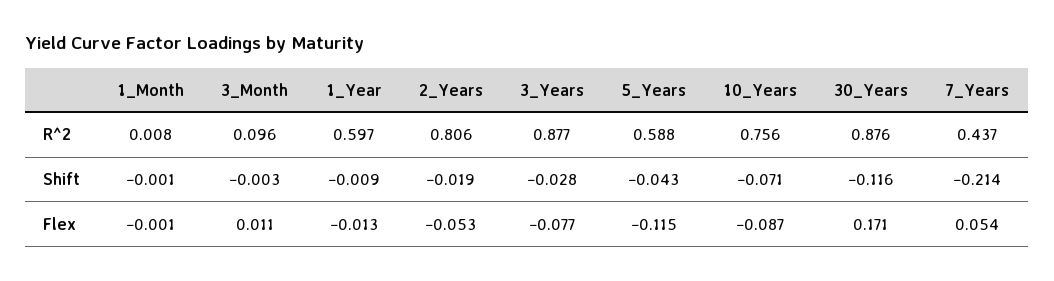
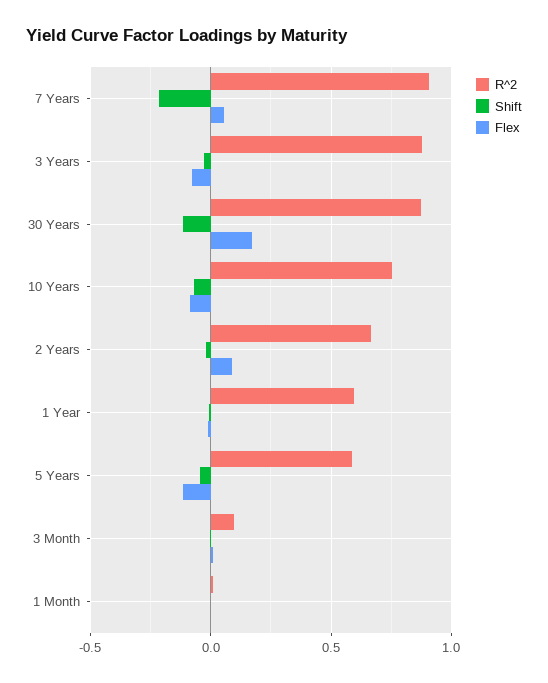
  {
    "R^2": {
      "1_Month": 0.008,
      "3_Month": 0.096,
      "1_Year": 0.597,
-     "2_Years": 0.806,
+     "2_Years": 0.65,
      "3_Years": 0.877,
      "5_Years": 0.588,
      "10_Years": 0.756,
      "30_Years": 0.876,
-     "7_Years": 0.437
+     "7_Years": 0.9
    },
    "Shift": {
      "1_Month": -0.001,
      "3_Month": -0.003,
      "1_Year": -0.009,
      "2_Years": -0.019,
      "3_Years": -0.028,
      "5_Years": -0.043,
      "10_Years": -0.071,
      "30_Years": -0.116,
      "7_Years": -0.214
    },
    "Flex": {
      "1_Month": -0.001,
      "3_Month": 0.011,
      "1_Year": -0.013,
-     "2_Years": -0.053,
+     "2_Years": 0.1,
      "3_Years": -0.077,
      "5_Years": -0.115,
      "10_Years": -0.087,
      "30_Years": 0.171,
      "7_Years": 0.054
    }
  }

